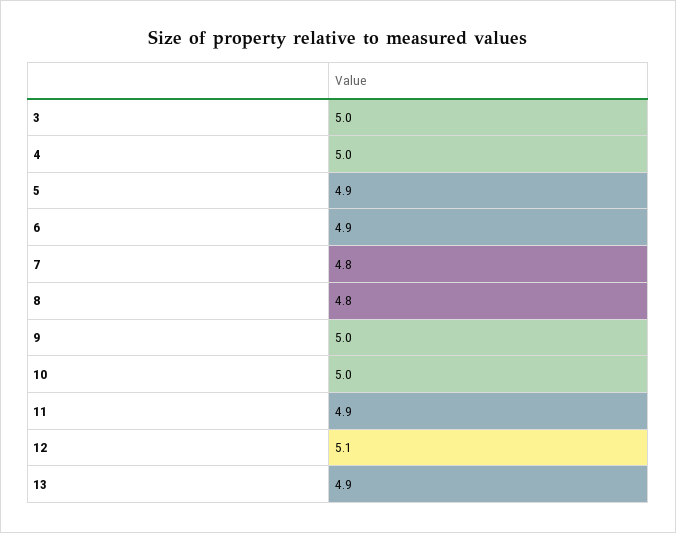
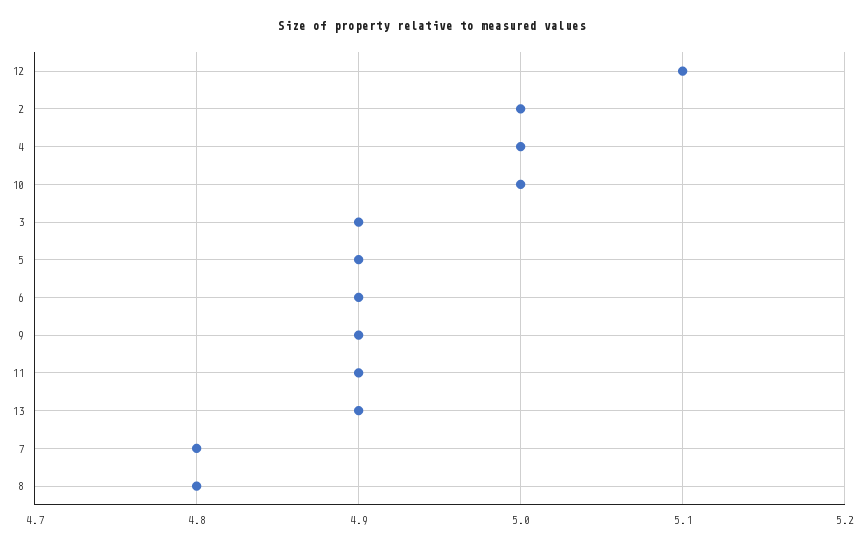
  {
-   "3": 5,
+   "3": 4.9,
    "4": 5,
    "5": 4.9,
    "6": 4.9,
    "7": 4.8,
    "8": 4.8,
-   "9": 5,
+   "9": 4.9,
    "10": 5,
    "11": 4.9,
    "12": 5.1,
-   "13": 4.9
+   "13": 4.9,
+   "2": 5
  }

